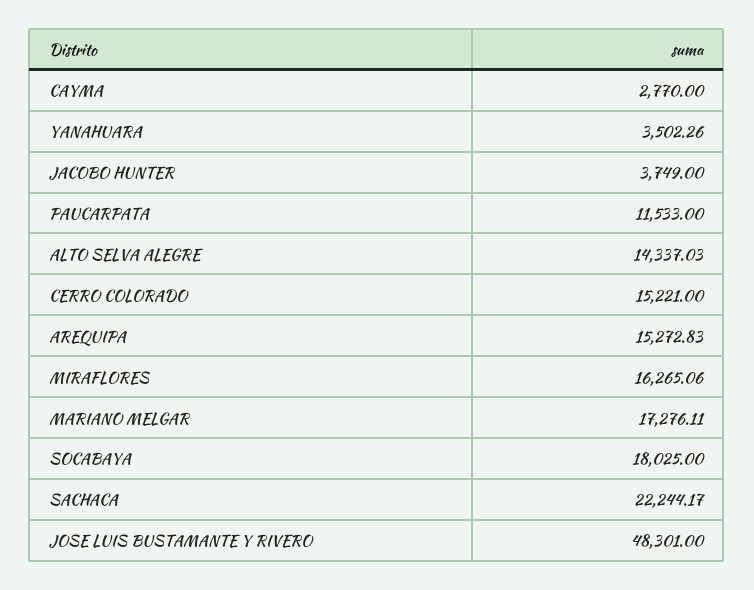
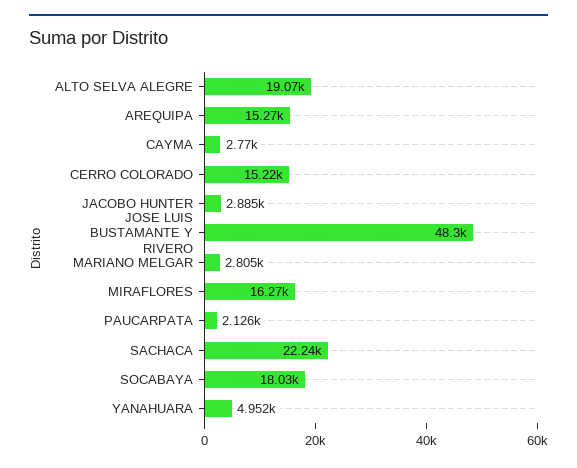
  {
    "CAYMA": 2770,
-   "YANAHUARA": 3502.26,
+   "YANAHUARA": 4952,
-   "JACOBO HUNTER": 3749,
+   "JACOBO HUNTER": 2885,
-   "PAUCARPATA": 11533,
+   "PAUCARPATA": 2126,
-   "ALTO SELVA ALEGRE": 14337.03,
+   "ALTO SELVA ALEGRE": 19070,
    "CERRO COLORADO": 15221,
    "AREQUIPA": 15272.83,
    "MIRAFLORES": 16265.06,
-   "MARIANO MELGAR": 17276.11,
+   "MARIANO MELGAR": 2805,
    "SOCABAYA": 18025,
    "SACHACA": 22244.17,
    "JOSE LUIS BUSTAMANTE Y RIVERO": 48301
  }

